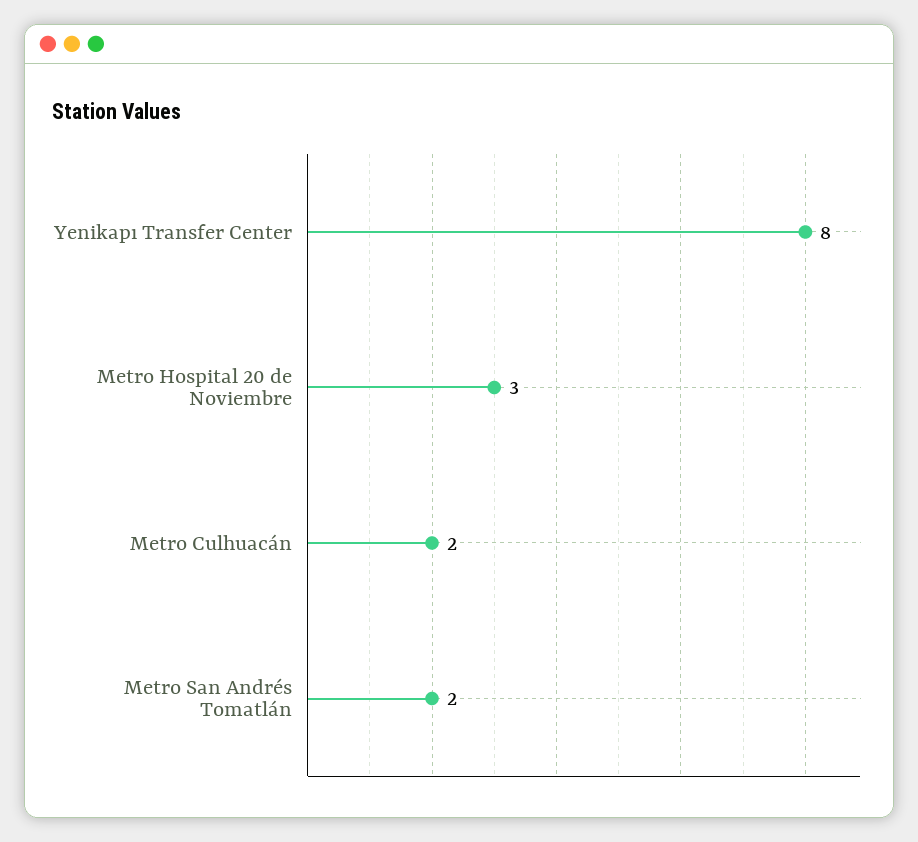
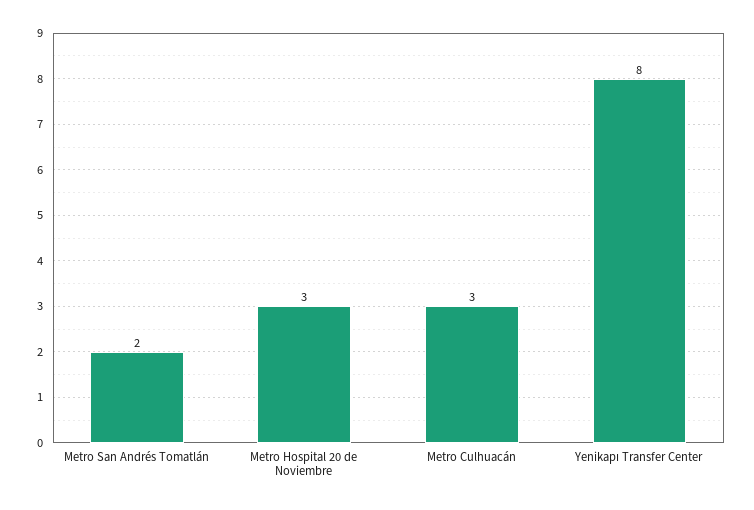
  {
    "Yenikapı Transfer Center": 8,
    "Metro Hospital 20 de Noviembre": 3,
-   "Metro Culhuacán": 2,
+   "Metro Culhuacán": 3,
    "Metro San Andrés Tomatlán": 2
  }

